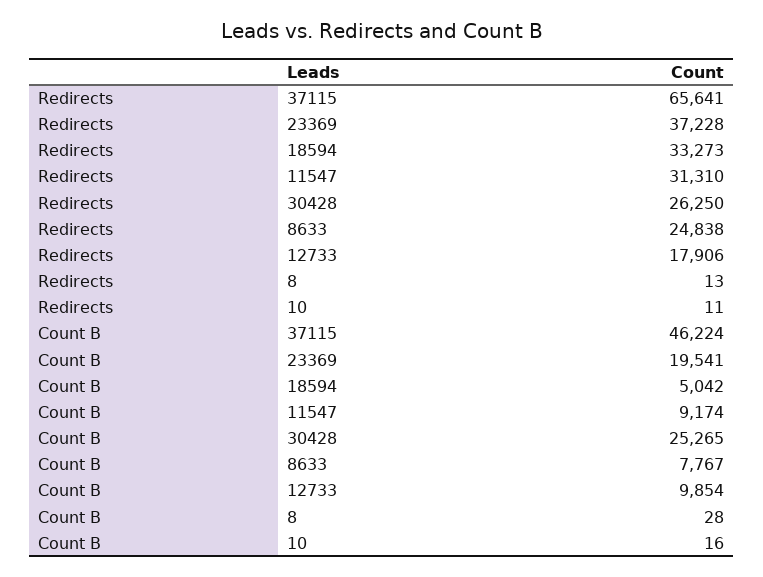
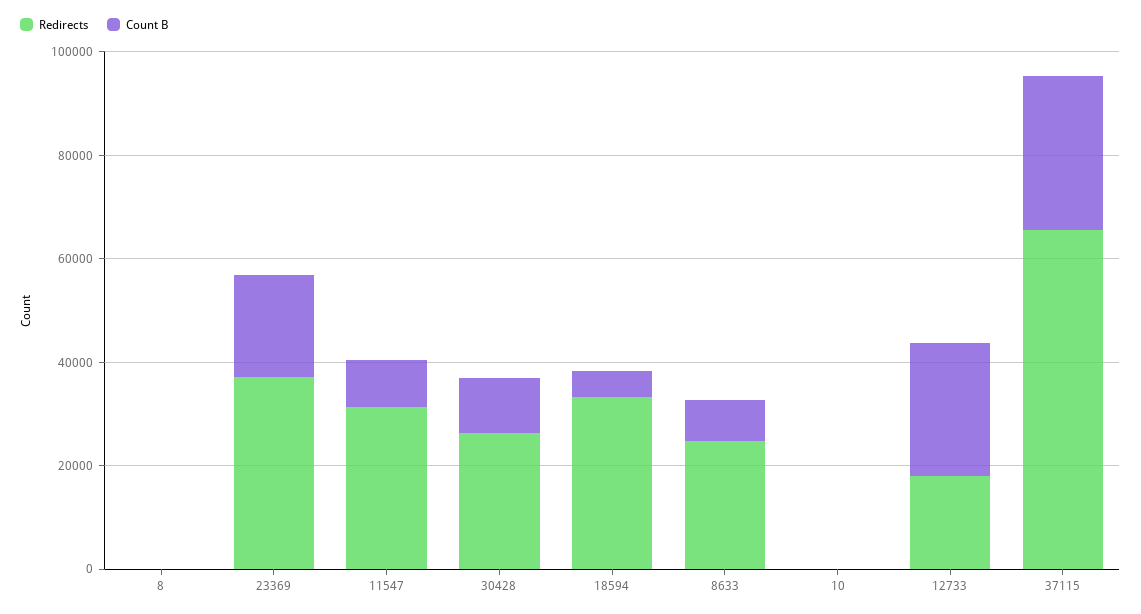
  {
    "Redirects": {
      "37115": 65641,
      "23369": 37228,
      "18594": 33273,
      "11547": 31310,
      "30428": 26250,
      "8633": 24838,
      "12733": 17906,
      "8": 13,
      "10": 11
    },
    "Count B": {
-     "37115": 46224,
+     "37115": 30000,
      "23369": 19541,
      "18594": 5042,
      "11547": 9174,
-     "30428": 25265,
+     "30428": 10000,
      "8633": 7767,
-     "12733": 9854,
+     "12733": 25000,
      "8": 28,
      "10": 16
    }
  }

